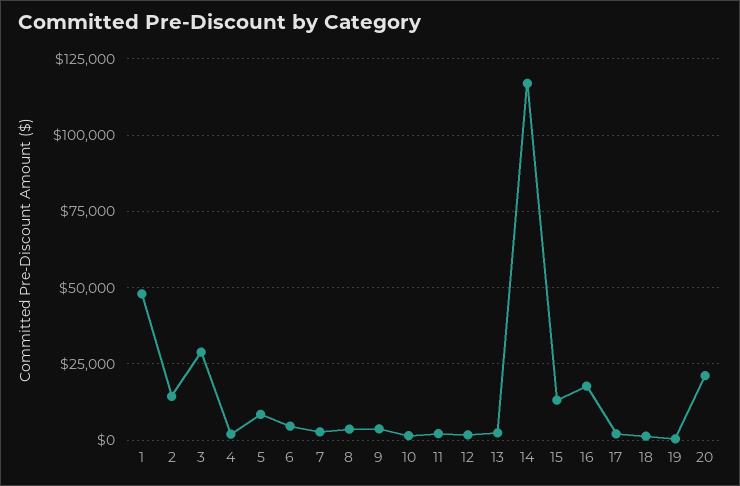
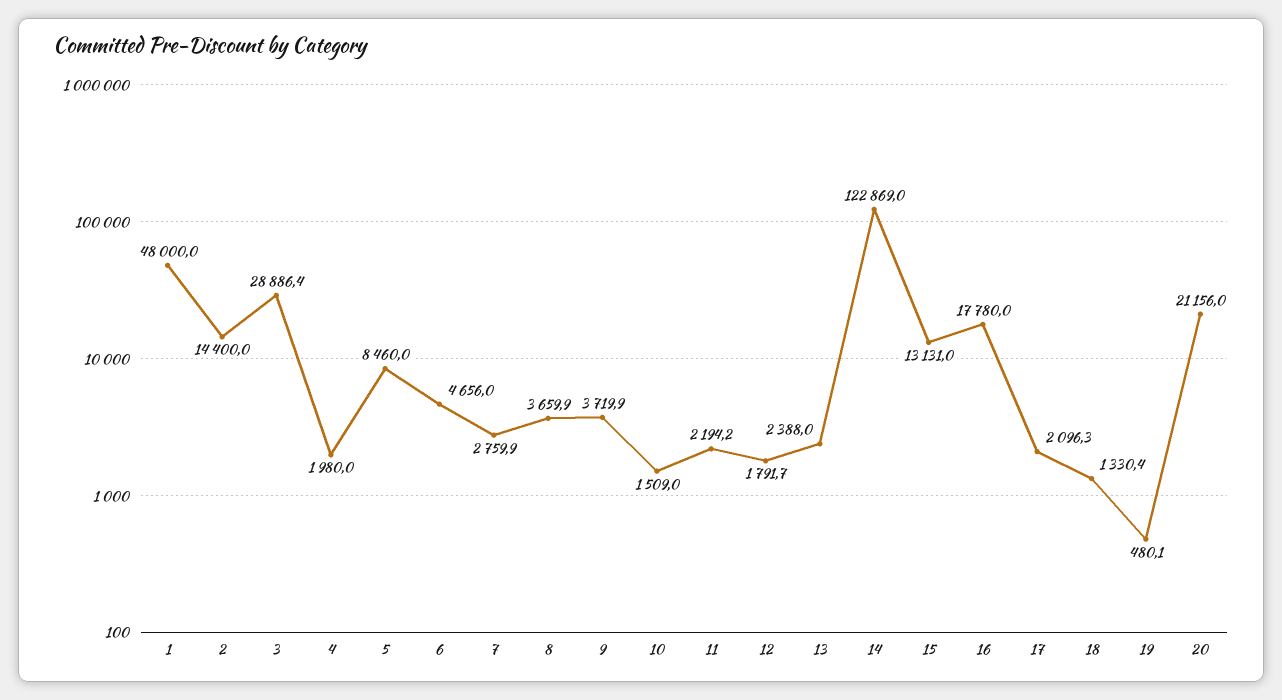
  {
    "1": 48000,
    "2": 14400,
    "3": 28886.4,
    "4": 1980,
    "5": 8460,
    "6": 4656,
    "7": 2759.9,
    "8": 3659.9,
    "9": 3719.9,
    "10": 1509,
    "11": 2194.2,
    "12": 1791.7,
    "13": 2388,
-   "14": 117500,
+   "14": 122869,
    "15": 13131,
    "16": 17780,
    "17": 2096.3,
    "18": 1330.4,
    "19": 480.1,
    "20": 21156
  }

